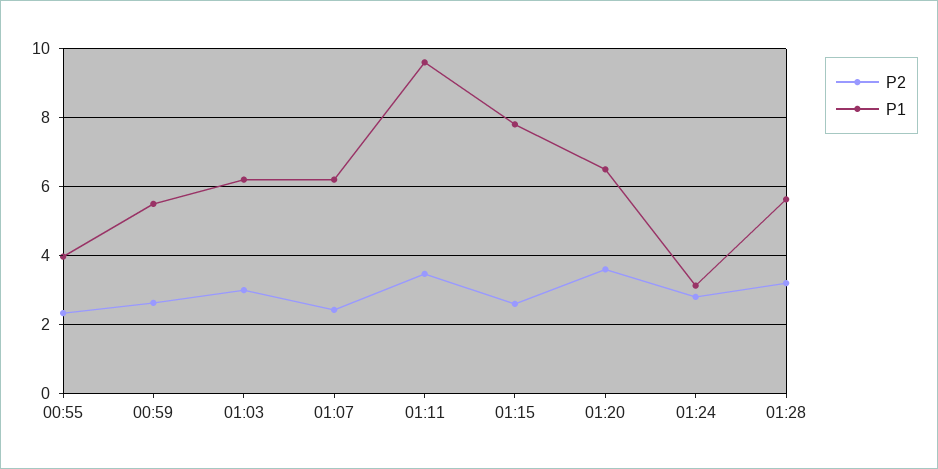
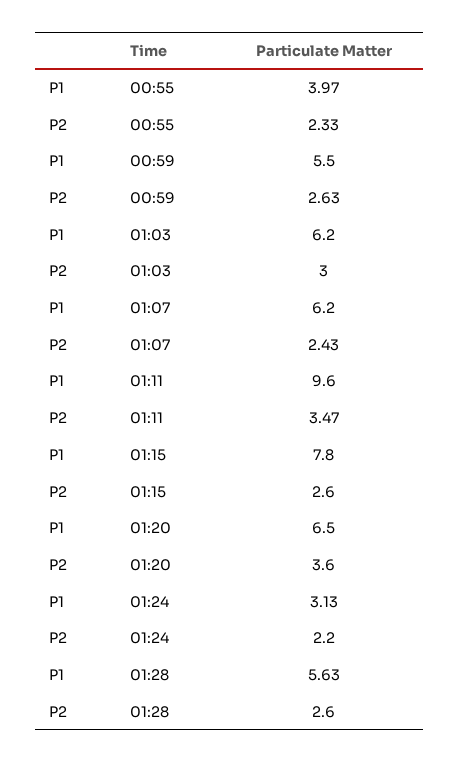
  {
    "P2": {
      "00:55": 2.33,
      "00:59": 2.63,
      "01:03": 3,
      "01:07": 2.43,
      "01:11": 3.47,
      "01:15": 2.6,
      "01:20": 3.6,
-     "01:24": 2.8,
+     "01:24": 2.2,
-     "01:28": 3.2
+     "01:28": 2.6
    },
    "P1": {
      "00:55": 3.97,
      "00:59": 5.5,
      "01:03": 6.2,
      "01:07": 6.2,
      "01:11": 9.6,
      "01:15": 7.8,
      "01:20": 6.5,
      "01:24": 3.13,
      "01:28": 5.63
    }
  }

